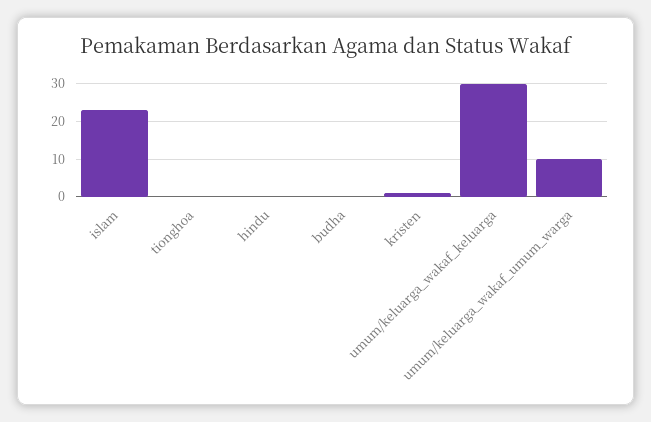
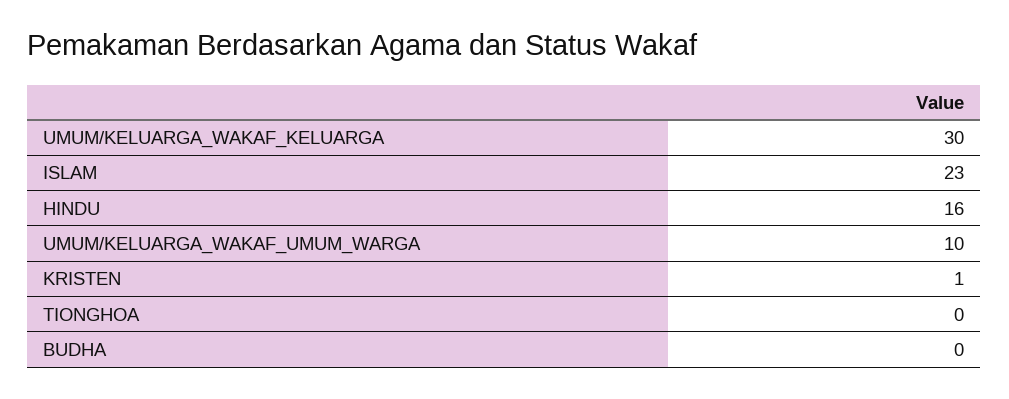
  {
    "islam": 23,
    "tionghoa": 0,
-   "hindu": 0,
+   "hindu": 16,
    "budha": 0,
    "kristen": 1,
    "umum/keluarga_wakaf_keluarga": 30,
    "umum/keluarga_wakaf_umum_warga": 10
  }

